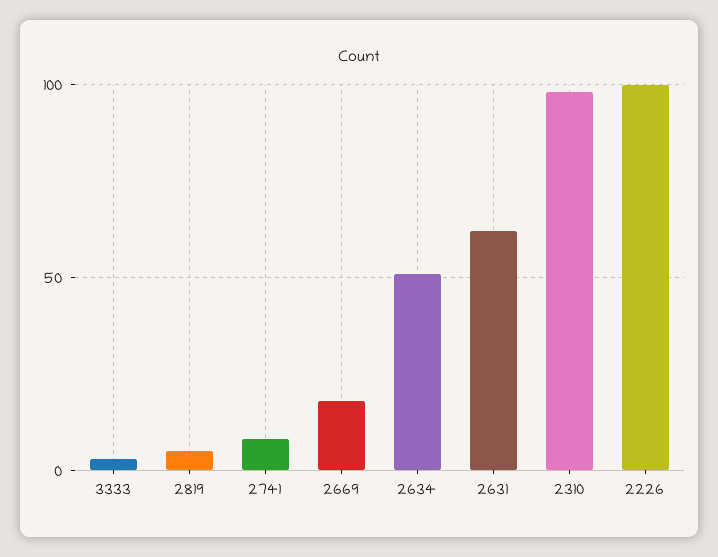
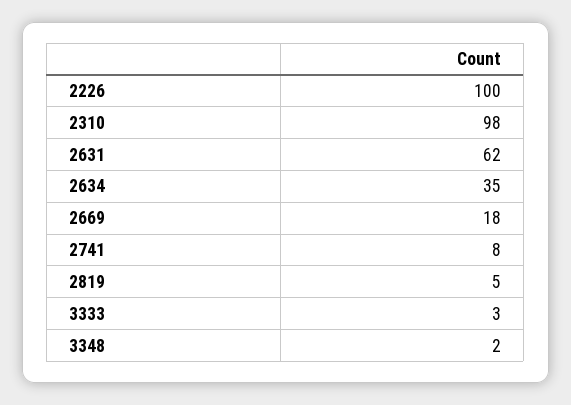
  {
    "3333": 3,
    "2819": 5,
    "2741": 8,
    "2669": 18,
-   "2634": 50,
+   "2634": 35,
    "2631": 62,
    "2310": 98,
-   "2226": 100
+   "2226": 100,
+   "3348": 2
  }

